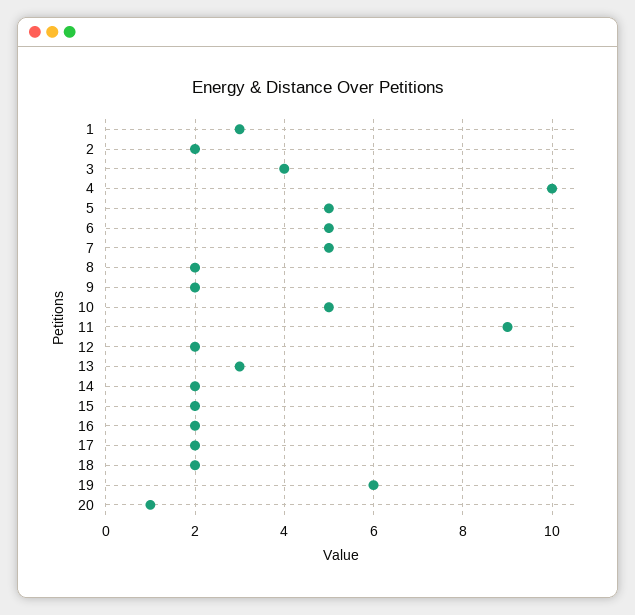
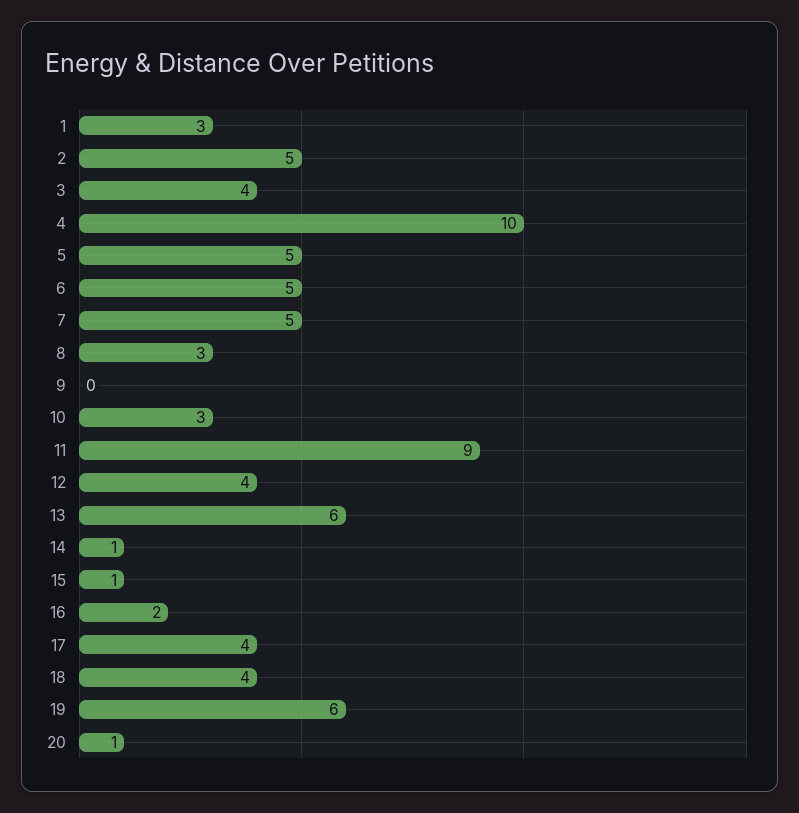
  {
    "1": 3,
-   "2": 2,
+   "2": 5,
    "3": 4,
    "4": 10,
    "5": 5,
    "6": 5,
    "7": 5,
-   "8": 2,
+   "8": 3,
-   "9": 2,
+   "9": 0,
-   "10": 5,
+   "10": 3,
    "11": 9,
-   "12": 2,
+   "12": 4,
-   "13": 3,
+   "13": 6,
-   "14": 2,
+   "14": 1,
-   "15": 2,
+   "15": 1,
    "16": 2,
-   "17": 2,
+   "17": 4,
-   "18": 2,
+   "18": 4,
    "19": 6,
    "20": 1
  }

